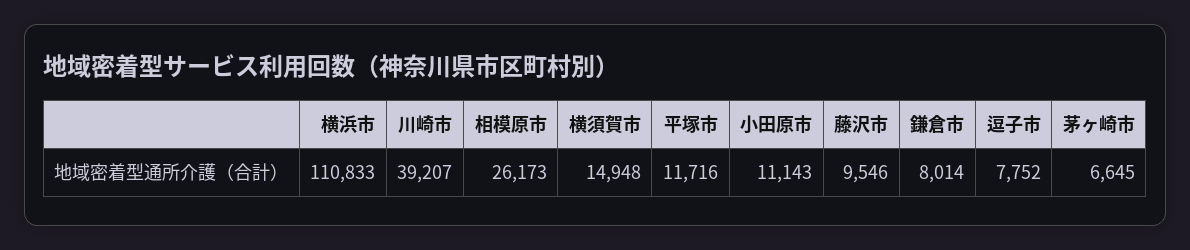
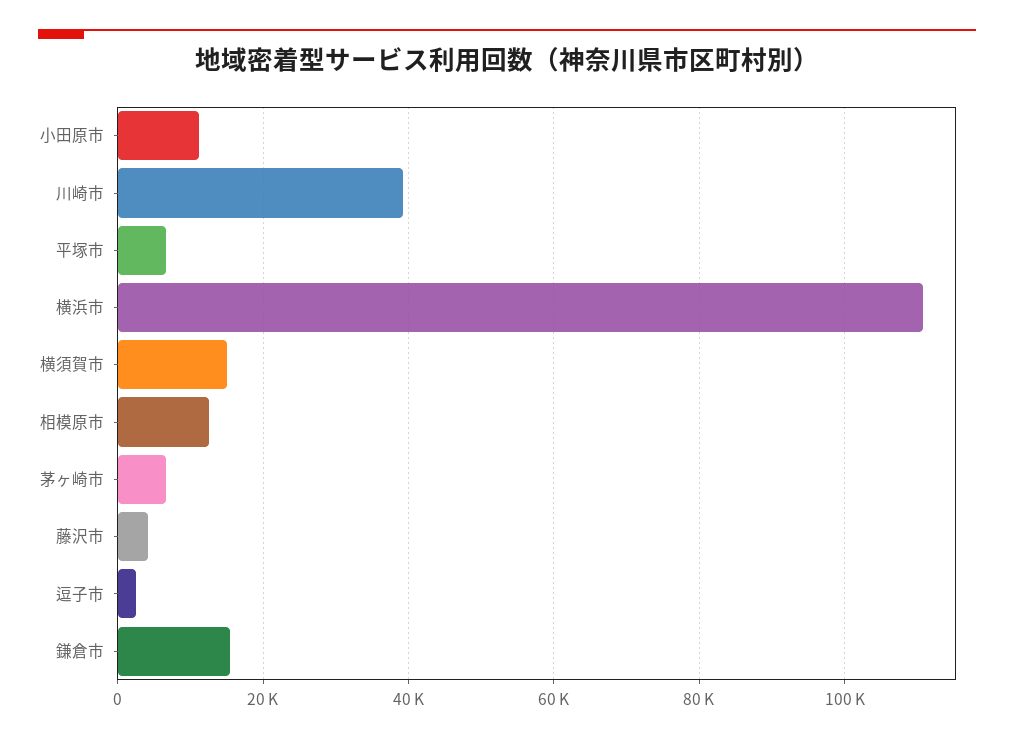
  {
    "横浜市": 110833,
    "川崎市": 39207,
-   "相模原市": 26173,
+   "相模原市": 12000,
    "横須賀市": 14948,
-   "平塚市": 11716,
+   "平塚市": 6000,
    "小田原市": 11143,
-   "藤沢市": 9546,
+   "藤沢市": 4000,
-   "鎌倉市": 8014,
+   "鎌倉市": 16000,
-   "逗子市": 7752,
+   "逗子市": 2000,
    "茅ヶ崎市": 6645
  }

